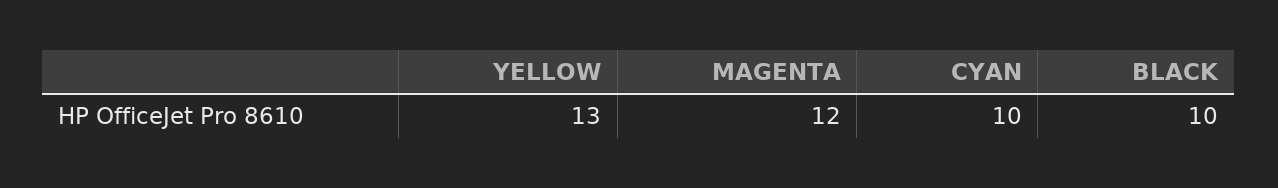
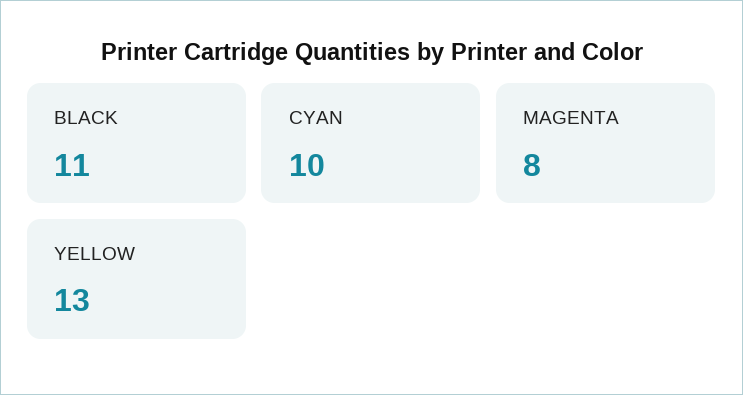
  {
    "YELLOW": 13,
-   "MAGENTA": 12,
+   "MAGENTA": 8,
    "CYAN": 10,
-   "BLACK": 10
+   "BLACK": 11
  }

